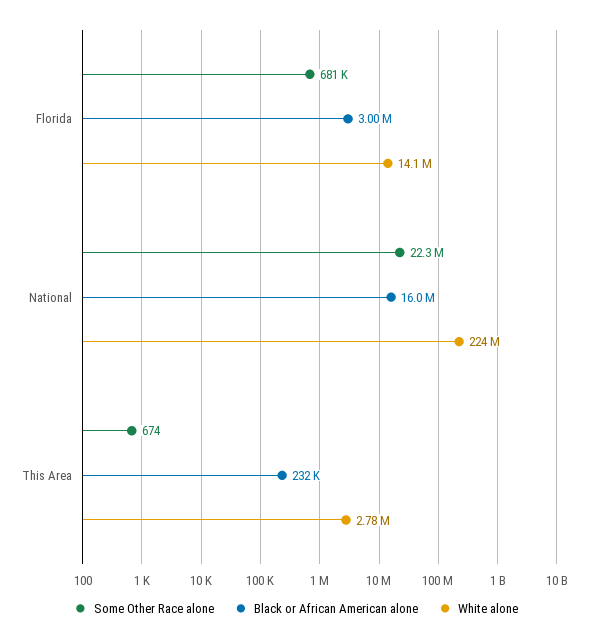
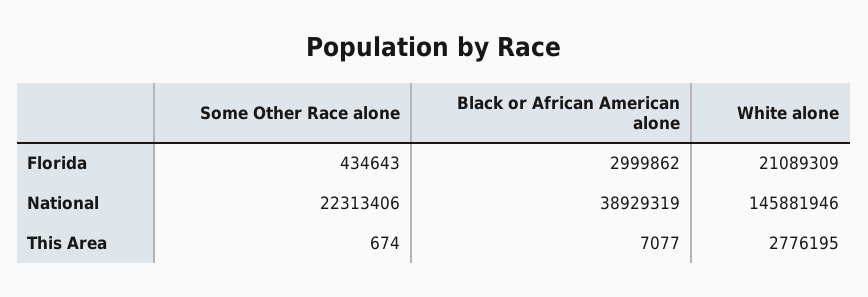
  {
    "Some Other Race alone": {
-     "Florida": 681000,
+     "Florida": 434643,
      "National": 22313406,
      "This Area": 674
    },
    "Black or African American alone": {
      "Florida": 2999862,
-     "National": 16000000,
+     "National": 38929319,
-     "This Area": 232000
+     "This Area": 7077
    },
    "White alone": {
-     "Florida": 14100000,
+     "Florida": 21089309,
-     "National": 224000000,
+     "National": 145881946,
      "This Area": 2776195
    }
  }

